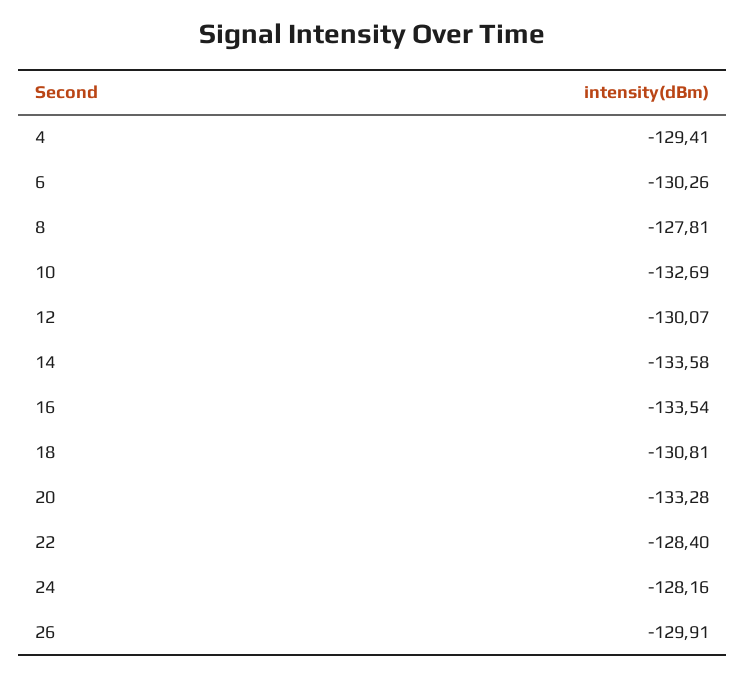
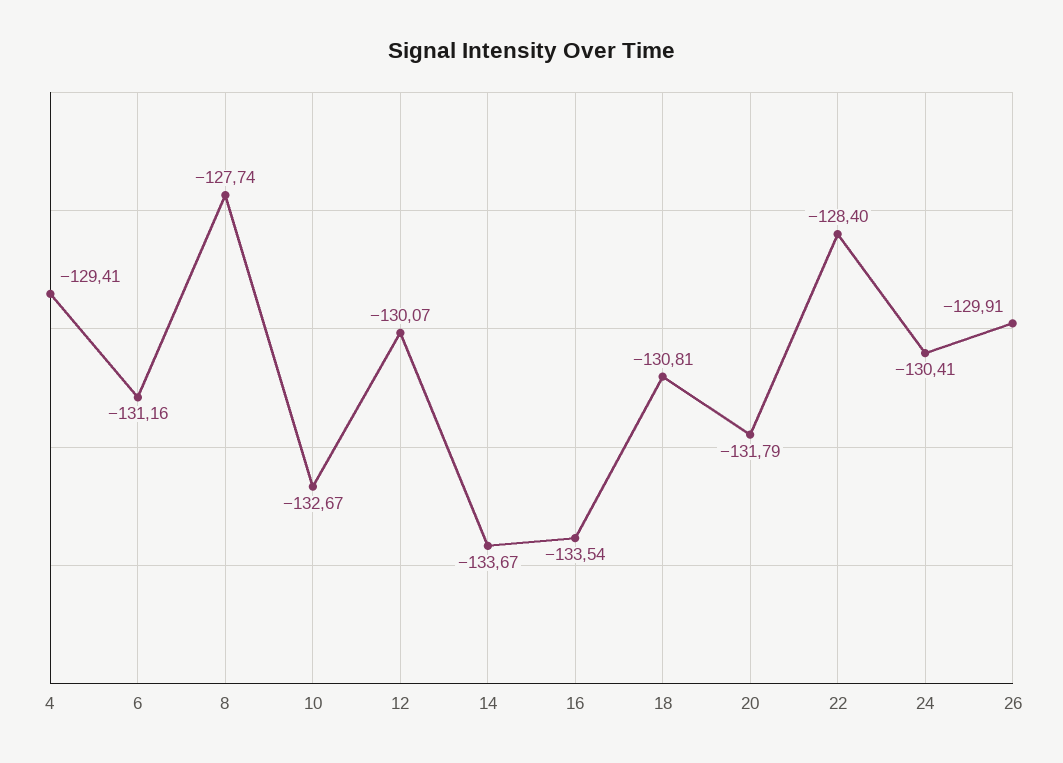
  {
    "4": -129.41,
-   "6": -130.26,
+   "6": -131.16,
-   "8": -127.81,
+   "8": -127.74,
-   "10": -132.69,
+   "10": -132.67,
    "12": -130.07,
-   "14": -133.58,
+   "14": -133.67,
    "16": -133.54,
    "18": -130.81,
-   "20": -133.28,
+   "20": -131.79,
    "22": -128.4,
-   "24": -128.16,
+   "24": -130.41,
    "26": -129.91
  }

